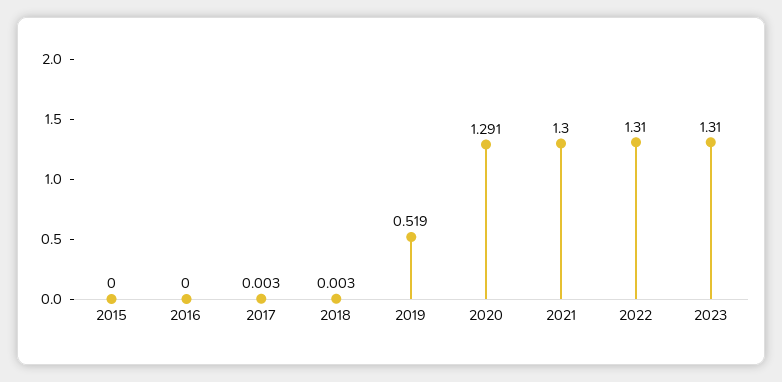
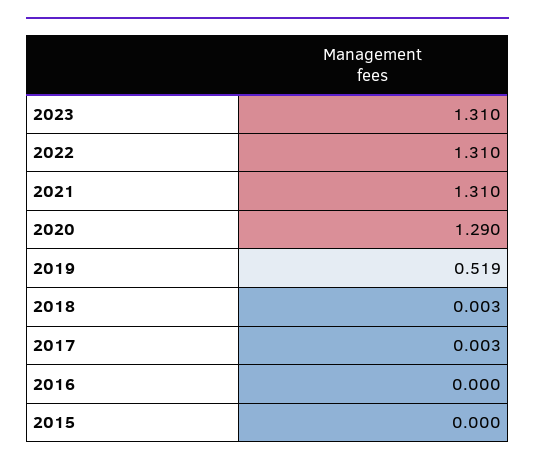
  {
    "2015": 0,
    "2016": 0,
    "2017": 0.003,
    "2018": 0.003,
    "2019": 0.519,
-   "2020": 1.291,
+   "2020": 1.29,
-   "2021": 1.3,
+   "2021": 1.31,
    "2022": 1.31,
    "2023": 1.31
  }

